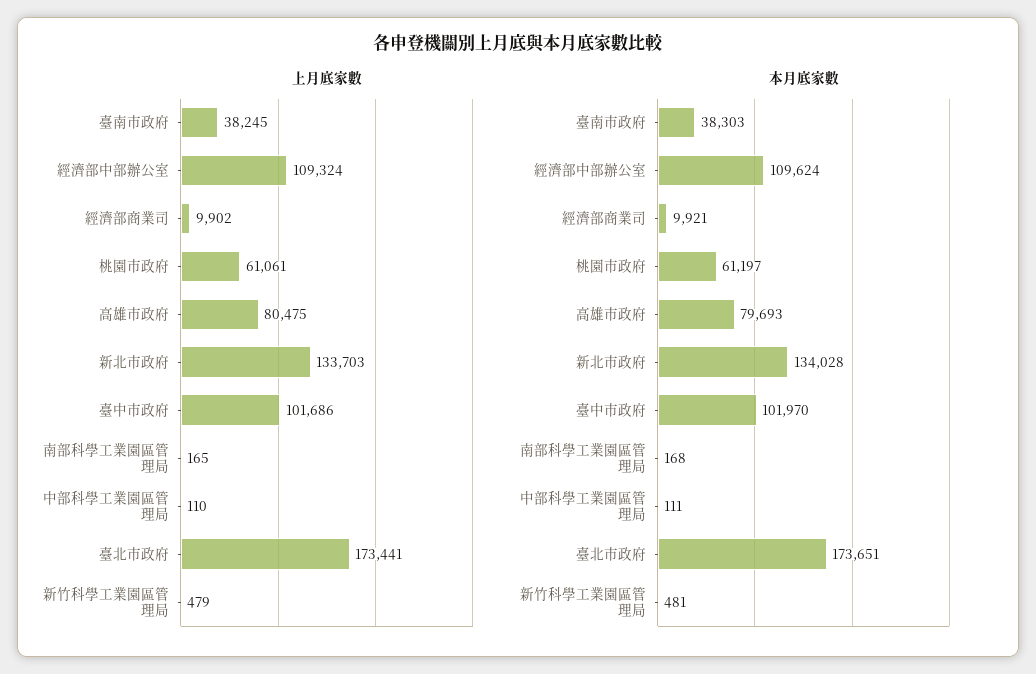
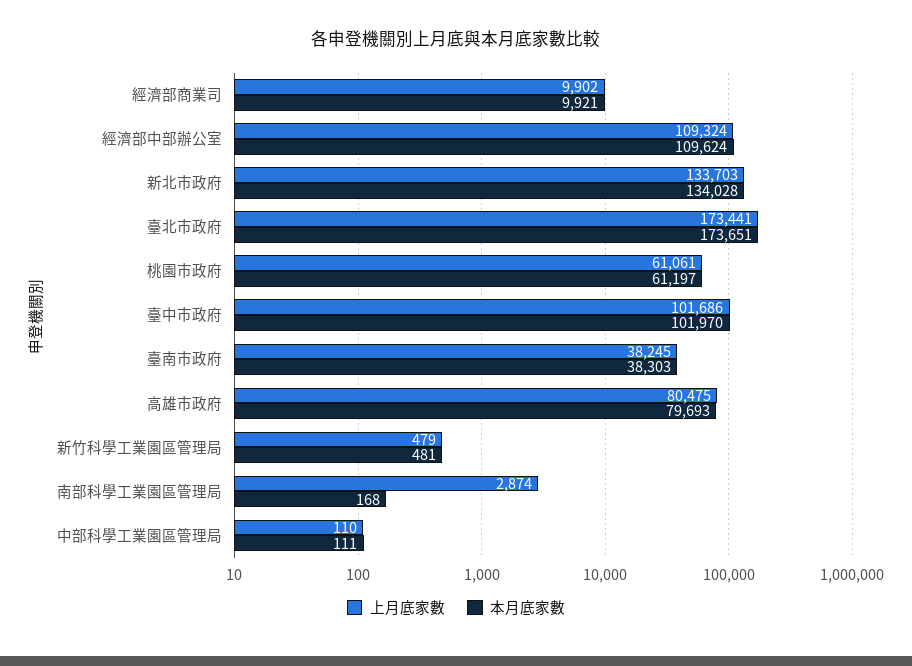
  {
    "上月底家數": {
      "臺南市政府": 38245,
      "經濟部中部辦公室": 109324,
      "經濟部商業司": 9902,
      "桃園市政府": 61061,
      "高雄市政府": 80475,
      "新北市政府": 133703,
      "臺中市政府": 101686,
-     "南部科學工業園區管理局": 165,
+     "南部科學工業園區管理局": 2874,
      "中部科學工業園區管理局": 110,
      "臺北市政府": 173441,
      "新竹科學工業園區管理局": 479
    },
    "本月底家數": {
      "臺南市政府": 38303,
      "經濟部中部辦公室": 109624,
      "經濟部商業司": 9921,
      "桃園市政府": 61197,
      "高雄市政府": 79693,
      "新北市政府": 134028,
      "臺中市政府": 101970,
      "南部科學工業園區管理局": 168,
      "中部科學工業園區管理局": 111,
      "臺北市政府": 173651,
      "新竹科學工業園區管理局": 481
    }
  }

